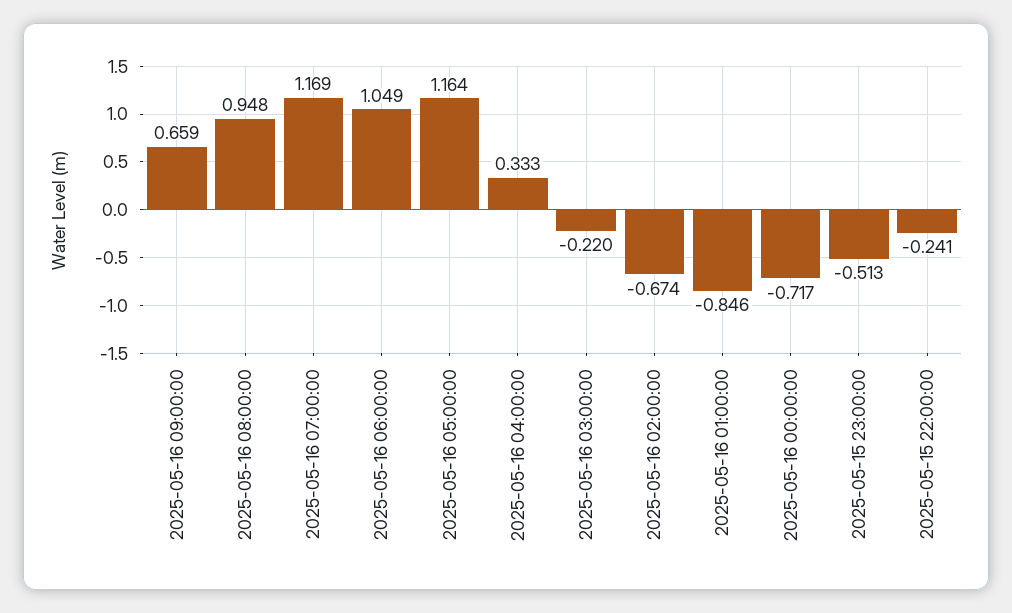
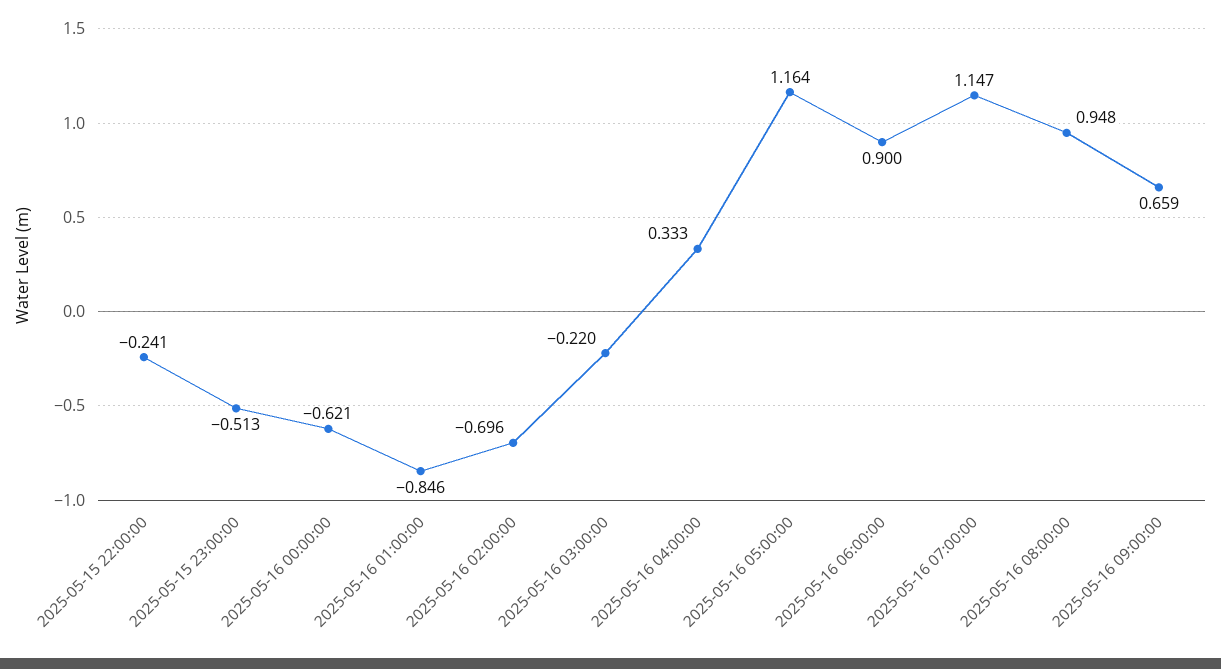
  {
    "2025-05-16 09:00:00": 0.659,
    "2025-05-16 08:00:00": 0.948,
-   "2025-05-16 07:00:00": 1.169,
+   "2025-05-16 07:00:00": 1.147,
-   "2025-05-16 06:00:00": 1.049,
+   "2025-05-16 06:00:00": 0.9,
    "2025-05-16 05:00:00": 1.164,
    "2025-05-16 04:00:00": 0.333,
    "2025-05-16 03:00:00": -0.22,
-   "2025-05-16 02:00:00": -0.674,
+   "2025-05-16 02:00:00": -0.696,
    "2025-05-16 01:00:00": -0.846,
-   "2025-05-16 00:00:00": -0.717,
+   "2025-05-16 00:00:00": -0.621,
    "2025-05-15 23:00:00": -0.513,
    "2025-05-15 22:00:00": -0.241
  }

